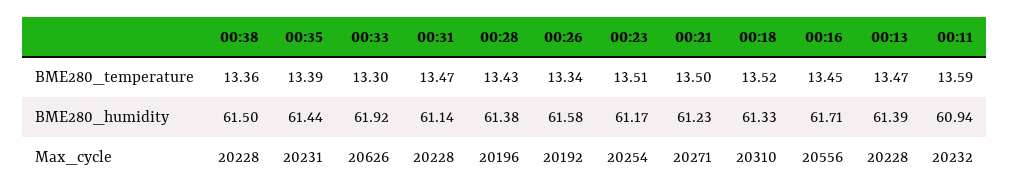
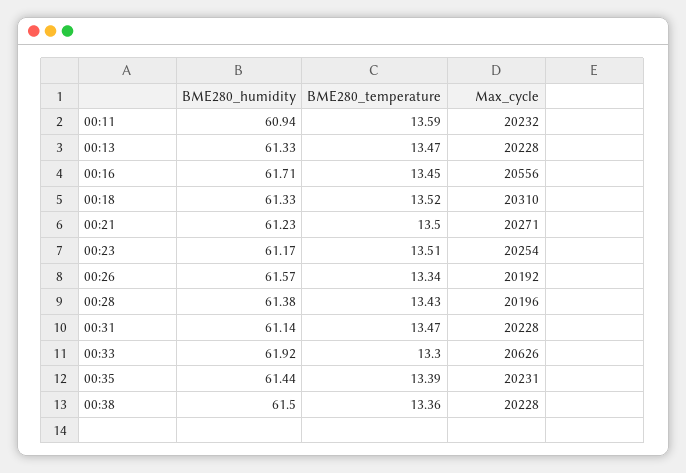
  {
    "00:38": {
      "BME280_temperature": 13.36,
      "BME280_humidity": 61.5,
      "Max_cycle": 20228
    },
    "00:35": {
      "BME280_temperature": 13.39,
      "BME280_humidity": 61.44,
      "Max_cycle": 20231
    },
    "00:33": {
      "BME280_temperature": 13.3,
      "BME280_humidity": 61.92,
      "Max_cycle": 20626
    },
    "00:31": {
      "BME280_temperature": 13.47,
      "BME280_humidity": 61.14,
      "Max_cycle": 20228
    },
    "00:28": {
      "BME280_temperature": 13.43,
      "BME280_humidity": 61.38,
      "Max_cycle": 20196
    },
    "00:26": {
      "BME280_temperature": 13.34,
-     "BME280_humidity": 61.58,
+     "BME280_humidity": 61.57,
      "Max_cycle": 20192
    },
    "00:23": {
      "BME280_temperature": 13.51,
      "BME280_humidity": 61.17,
      "Max_cycle": 20254
    },
    "00:21": {
      "BME280_temperature": 13.5,
      "BME280_humidity": 61.23,
      "Max_cycle": 20271
    },
    "00:18": {
      "BME280_temperature": 13.52,
      "BME280_humidity": 61.33,
      "Max_cycle": 20310
    },
    "00:16": {
      "BME280_temperature": 13.45,
      "BME280_humidity": 61.71,
      "Max_cycle": 20556
    },
    "00:13": {
      "BME280_temperature": 13.47,
-     "BME280_humidity": 61.39,
+     "BME280_humidity": 61.33,
      "Max_cycle": 20228
    },
    "00:11": {
      "BME280_temperature": 13.59,
      "BME280_humidity": 60.94,
      "Max_cycle": 20232
    }
  }

